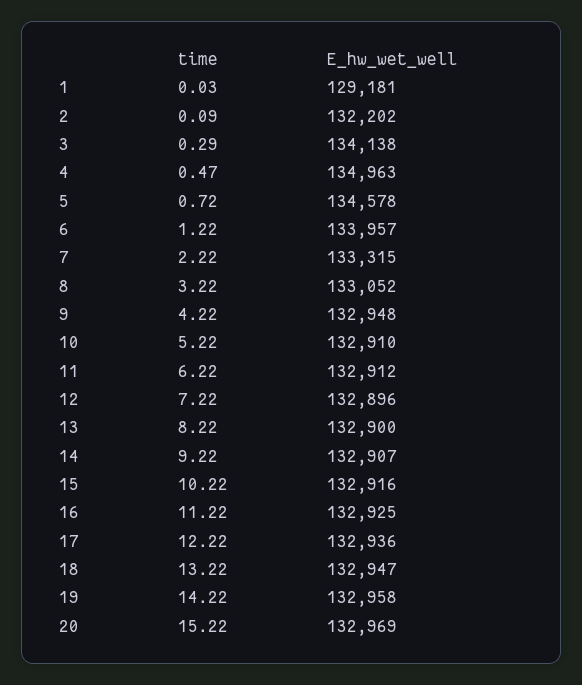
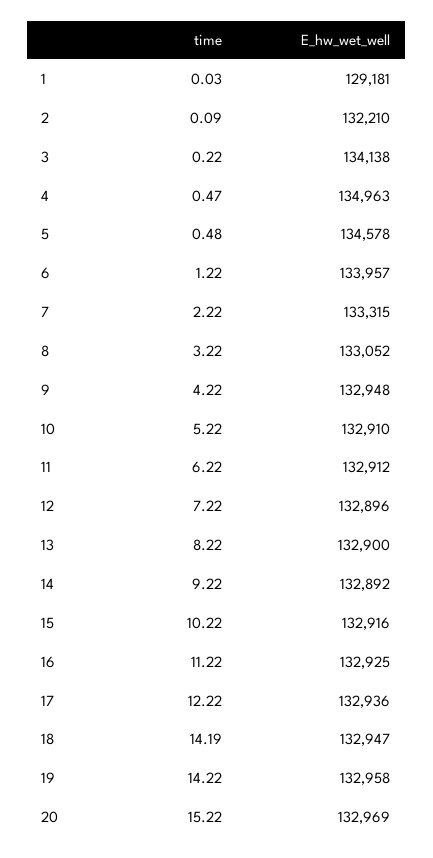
  {
    "time": {
      "1": 0.03,
      "2": 0.09,
-     "3": 0.29,
+     "3": 0.22,
      "4": 0.47,
-     "5": 0.72,
+     "5": 0.48,
      "6": 1.22,
      "7": 2.22,
      "8": 3.22,
      "9": 4.22,
      "10": 5.22,
      "11": 6.22,
      "12": 7.22,
      "13": 8.22,
      "14": 9.22,
      "15": 10.22,
      "16": 11.22,
      "17": 12.22,
-     "18": 13.22,
+     "18": 14.19,
      "19": 14.22,
      "20": 15.22
    },
    "E_hw_wet_well": {
      "1": 129181,
-     "2": 132202,
+     "2": 132210,
      "3": 134138,
      "4": 134963,
      "5": 134578,
      "6": 133957,
      "7": 133315,
      "8": 133052,
      "9": 132948,
      "10": 132910,
      "11": 132912,
      "12": 132896,
      "13": 132900,
-     "14": 132907,
+     "14": 132892,
      "15": 132916,
      "16": 132925,
      "17": 132936,
      "18": 132947,
      "19": 132958,
      "20": 132969
    }
  }

